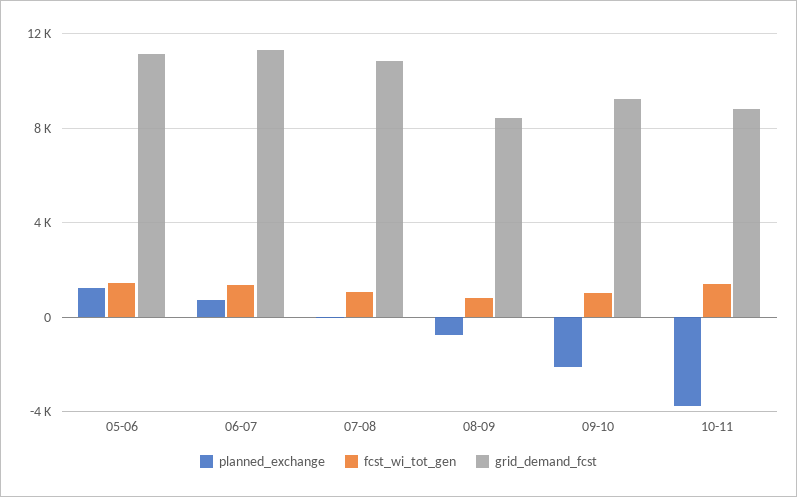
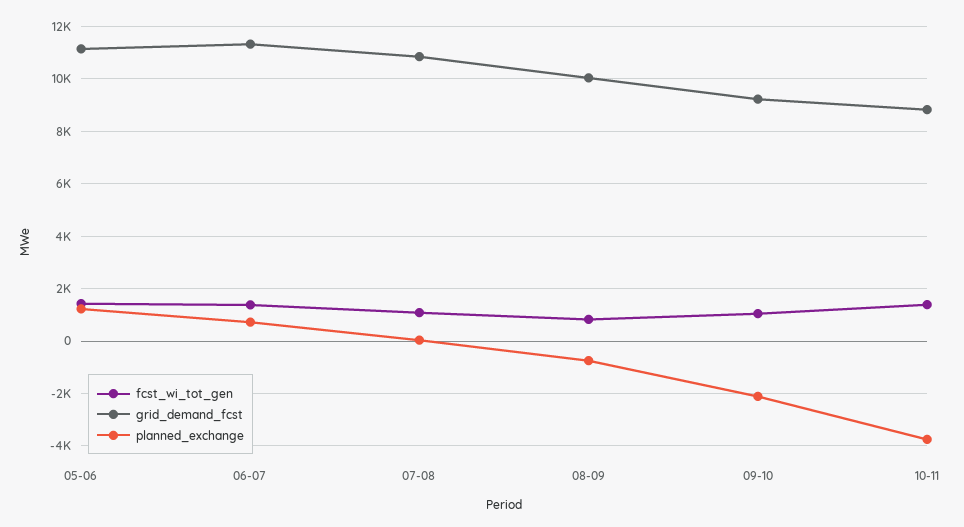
  {
    "planned_exchange": {
      "05-06": 1250,
      "06-07": 750,
      "07-08": 0,
      "08-09": -750,
      "09-10": -2000,
      "10-11": -3750
    },
    "fcst_wi_tot_gen": {
      "05-06": 1500,
      "06-07": 1500,
      "07-08": 1000,
      "08-09": 750,
      "09-10": 1000,
      "10-11": 1500
    },
    "grid_demand_fcst": {
      "05-06": 11250,
      "06-07": 11250,
      "07-08": 10750,
-     "08-09": 8500,
+     "08-09": 10000,
      "09-10": 9250,
      "10-11": 8750
    }
  }

